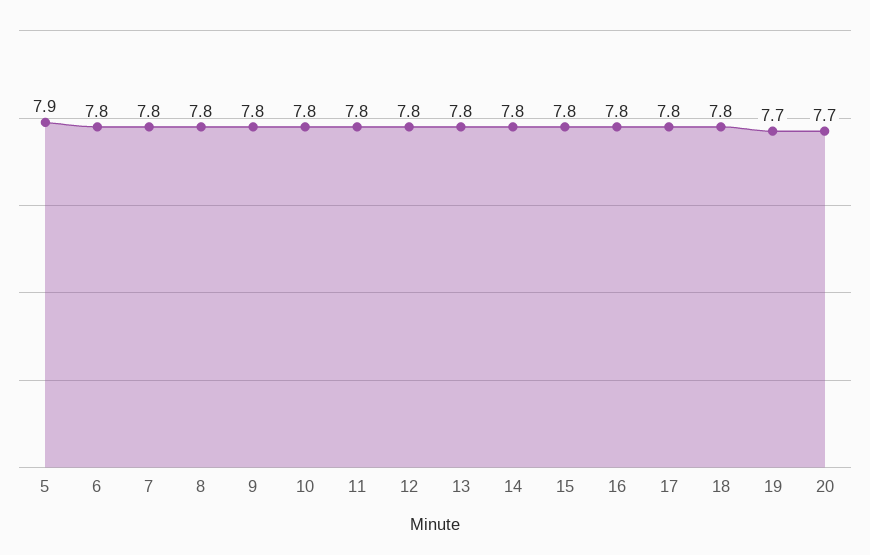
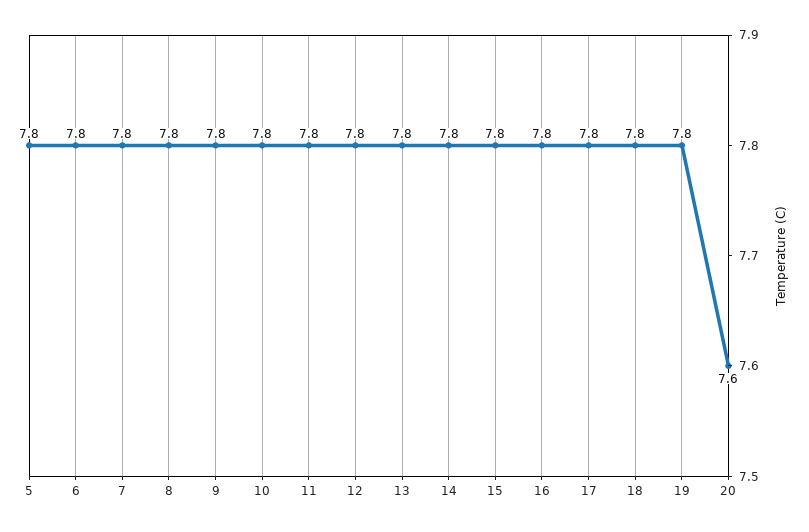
  {
-   "5": 7.9,
+   "5": 7.8,
    "6": 7.8,
    "7": 7.8,
    "8": 7.8,
    "9": 7.8,
    "10": 7.8,
    "11": 7.8,
    "12": 7.8,
    "13": 7.8,
    "14": 7.8,
    "15": 7.8,
    "16": 7.8,
    "17": 7.8,
    "18": 7.8,
-   "19": 7.7,
+   "19": 7.8,
-   "20": 7.7
+   "20": 7.6
  }

